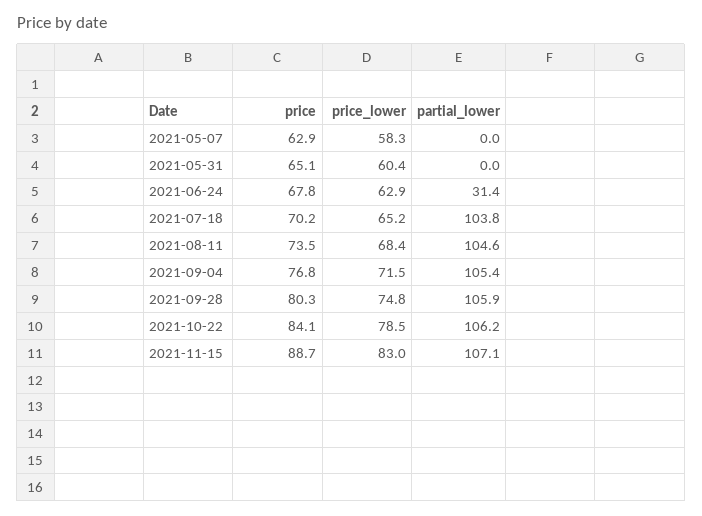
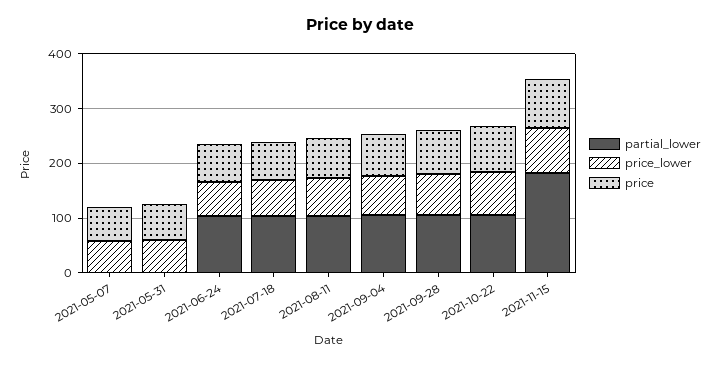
  {
    "price": {
      "2021-05-07": 62.9,
      "2021-05-31": 65.1,
      "2021-06-24": 67.8,
      "2021-07-18": 70.2,
      "2021-08-11": 73.5,
      "2021-09-04": 76.8,
      "2021-09-28": 80.3,
      "2021-10-22": 84.1,
      "2021-11-15": 88.7
    },
    "price_lower": {
      "2021-05-07": 58.3,
      "2021-05-31": 60.4,
      "2021-06-24": 62.9,
      "2021-07-18": 65.2,
      "2021-08-11": 68.4,
      "2021-09-04": 71.5,
      "2021-09-28": 74.8,
      "2021-10-22": 78.5,
      "2021-11-15": 83
    },
    "partial_lower": {
      "2021-05-07": 0,
      "2021-05-31": 0,
-     "2021-06-24": 31.4,
+     "2021-06-24": 100,
      "2021-07-18": 103.8,
      "2021-08-11": 104.6,
      "2021-09-04": 105.4,
      "2021-09-28": 105.9,
      "2021-10-22": 106.2,
-     "2021-11-15": 107.1
+     "2021-11-15": 180
    }
  }

